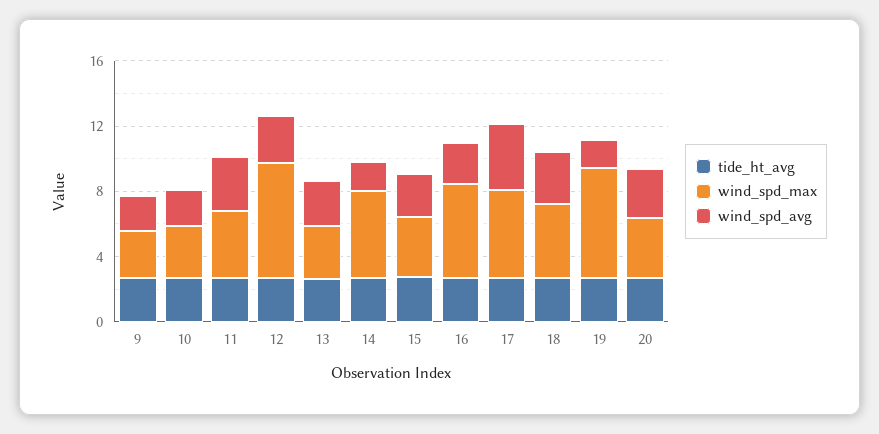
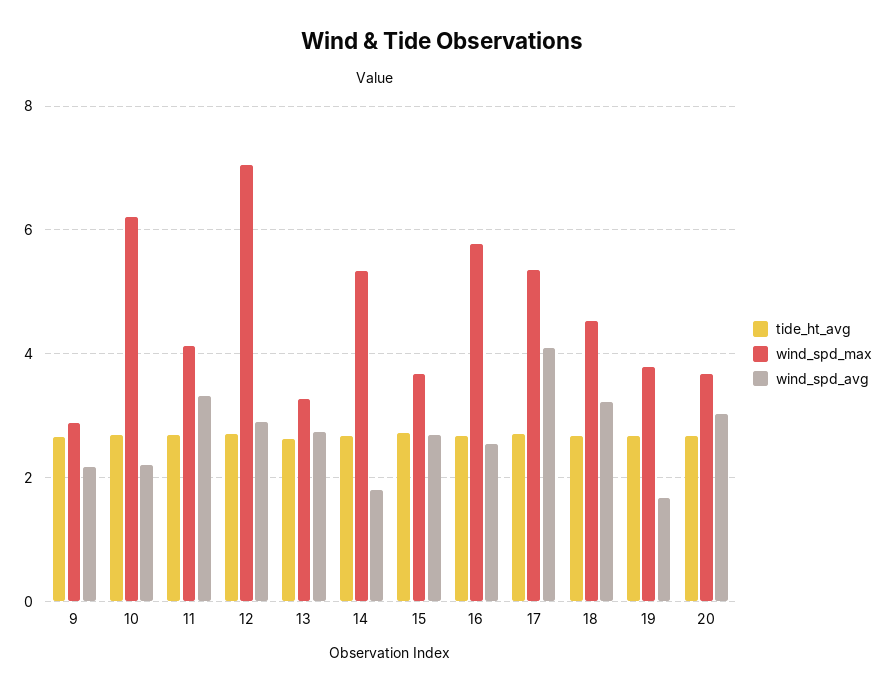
  {
    "tide_ht_avg": {
      "9": 2.6,
      "10": 2.6,
      "11": 2.6,
      "12": 2.6,
      "13": 2.6,
      "14": 2.6,
      "15": 2.8,
      "16": 2.6,
      "17": 2.8,
      "18": 2.6,
      "19": 2.6,
      "20": 2.6
    },
    "wind_spd_max": {
      "9": 2.8,
-     "10": 3,
+     "10": 6.2,
      "11": 4.2,
      "12": 7,
      "13": 3.2,
      "14": 5.4,
      "15": 3.6,
      "16": 5.8,
      "17": 5.4,
      "18": 4.6,
-     "19": 7,
+     "19": 3.8,
      "20": 3.6
    },
    "wind_spd_avg": {
      "9": 2.2,
      "10": 2.2,
      "11": 3.4,
      "12": 3,
      "13": 2.8,
      "14": 1.8,
      "15": 2.6,
      "16": 2.6,
      "17": 4,
      "18": 3.2,
      "19": 1.6,
      "20": 3
    }
  }

